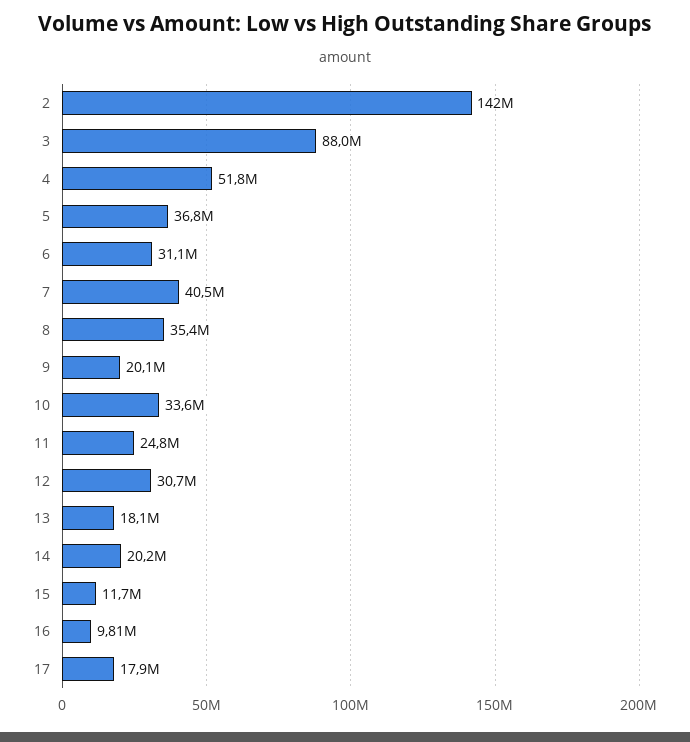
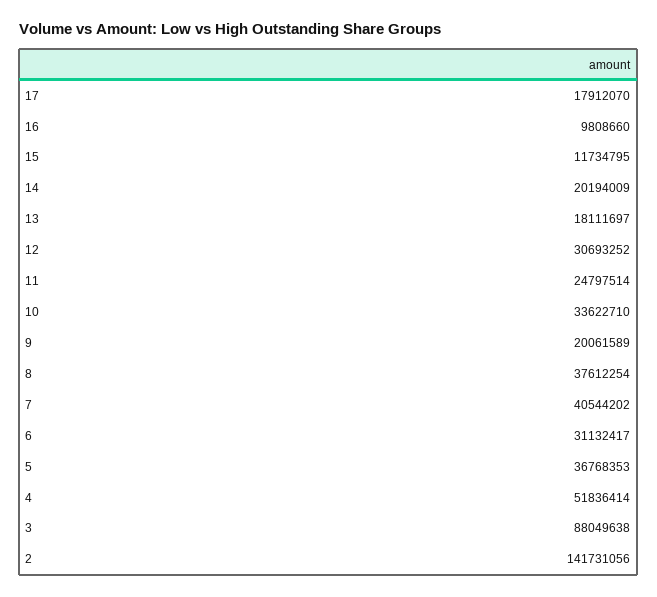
  {
    "2": 141731056,
    "3": 88049638,
    "4": 51836414,
    "5": 36768353,
    "6": 31132417,
    "7": 40544202,
-   "8": 35400000,
+   "8": 37612254,
    "9": 20061589,
    "10": 33622710,
    "11": 24797514,
    "12": 30693252,
    "13": 18111697,
    "14": 20194009,
    "15": 11734795,
    "16": 9808660,
    "17": 17912070
  }

